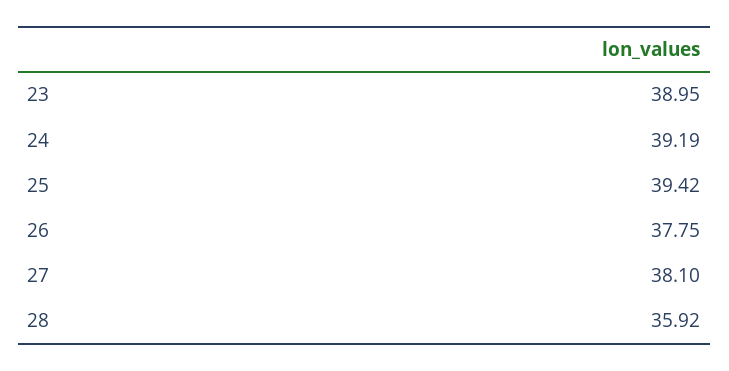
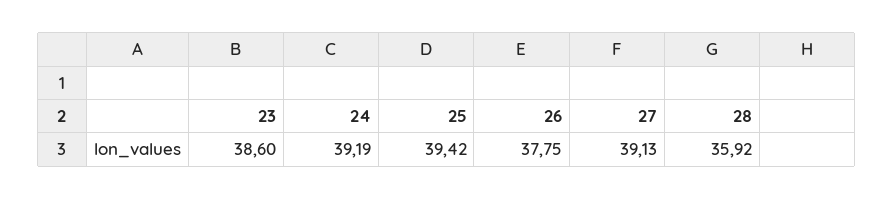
  {
-   "23": 38.95,
+   "23": 38.6,
    "24": 39.19,
    "25": 39.42,
    "26": 37.75,
-   "27": 38.1,
+   "27": 39.13,
    "28": 35.92
  }

